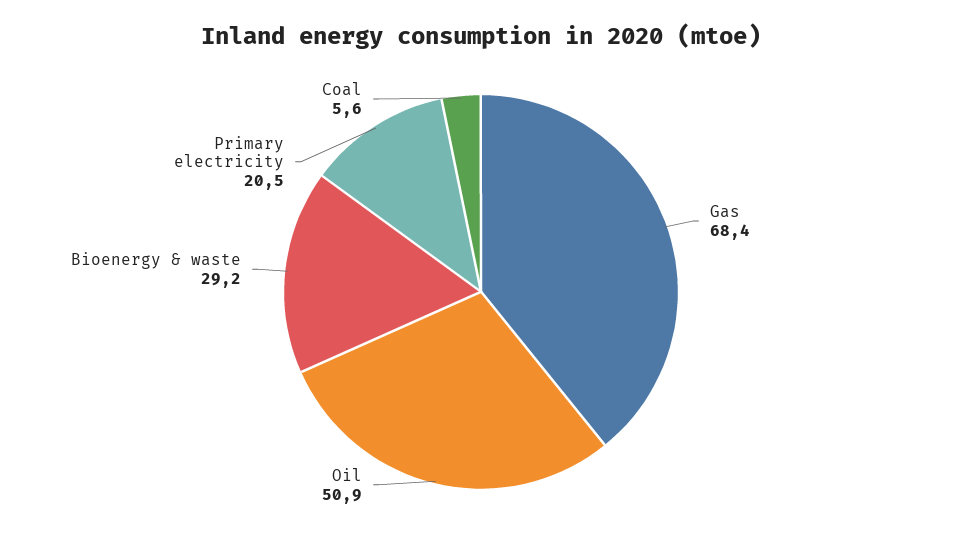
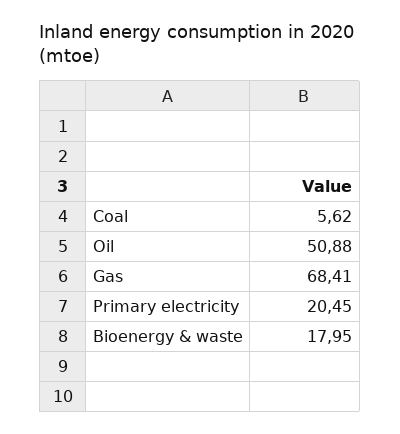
  {
    "Gas": 68.41,
    "Oil": 50.88,
-   "Bioenergy & waste": 29.2,
+   "Bioenergy & waste": 17.95,
    "Primary electricity": 20.45,
    "Coal": 5.62
  }

